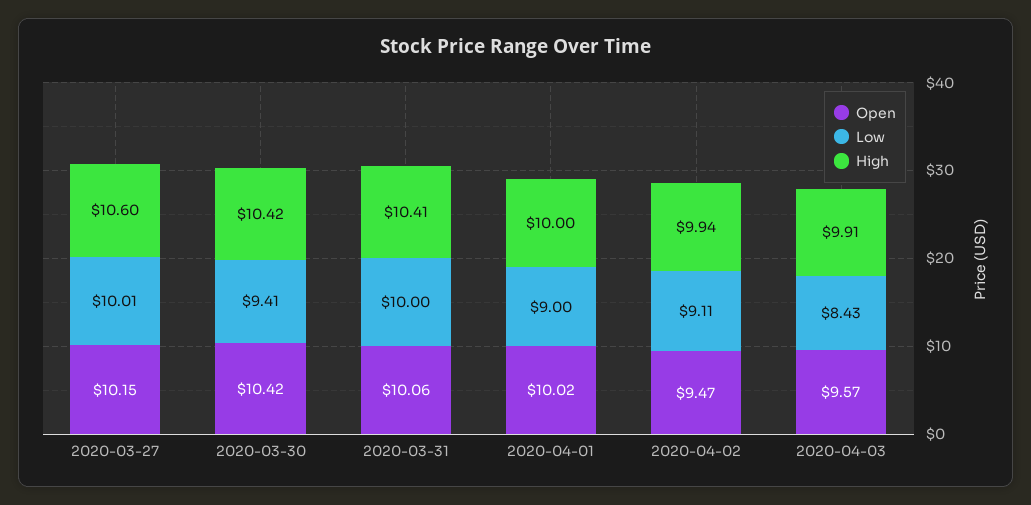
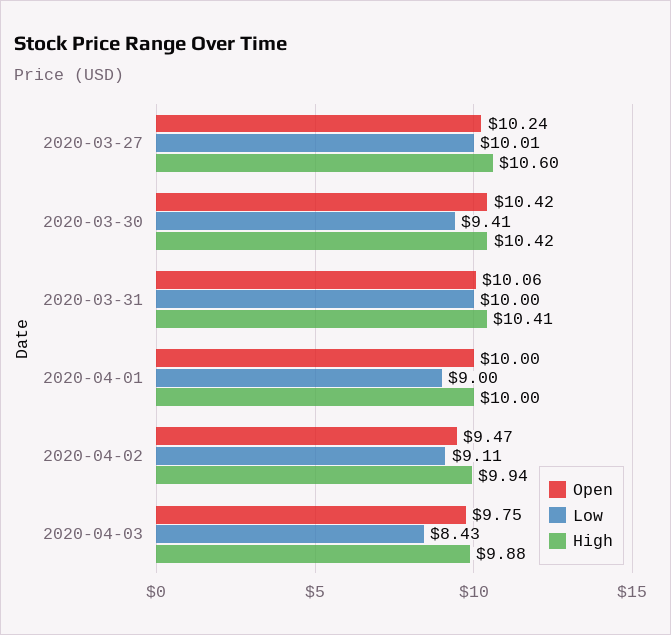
  {
    "Open": {
-     "2020-03-27": 10.15,
+     "2020-03-27": 10.24,
      "2020-03-30": 10.42,
      "2020-03-31": 10.06,
-     "2020-04-01": 10.02,
+     "2020-04-01": 10,
      "2020-04-02": 9.47,
-     "2020-04-03": 9.57
+     "2020-04-03": 9.75
    },
    "Low": {
      "2020-03-27": 10.01,
      "2020-03-30": 9.41,
      "2020-03-31": 10,
      "2020-04-01": 9,
      "2020-04-02": 9.11,
      "2020-04-03": 8.43
    },
    "High": {
      "2020-03-27": 10.6,
      "2020-03-30": 10.42,
      "2020-03-31": 10.41,
      "2020-04-01": 10,
      "2020-04-02": 9.94,
-     "2020-04-03": 9.91
+     "2020-04-03": 9.88
    }
  }

